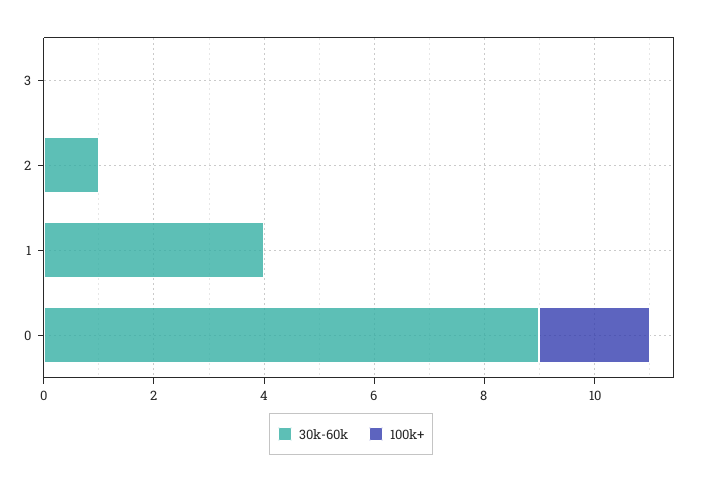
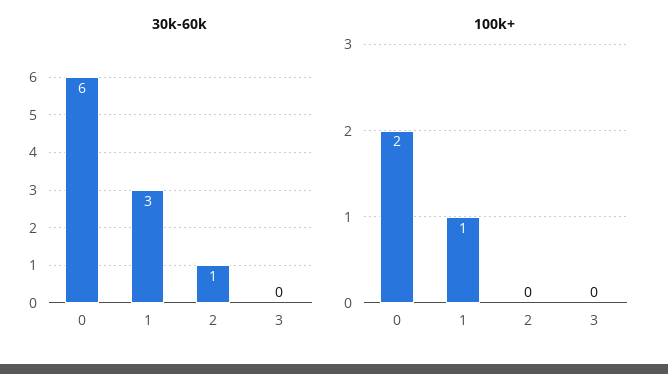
  {
    "30k-60k": {
      "3": 0,
      "2": 1,
-     "1": 4,
+     "1": 3,
-     "0": 9
+     "0": 6
    },
    "100k+": {
      "3": 0,
      "2": 0,
-     "1": 0,
+     "1": 1,
      "0": 2
    }
  }

